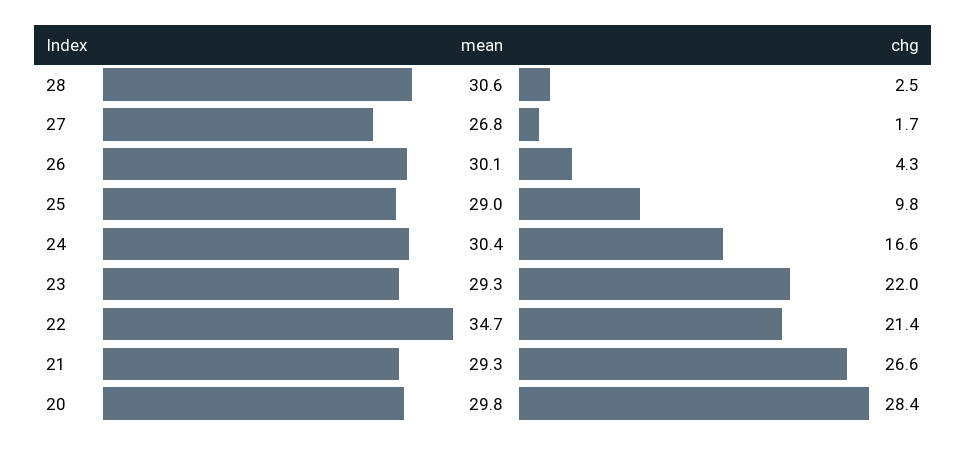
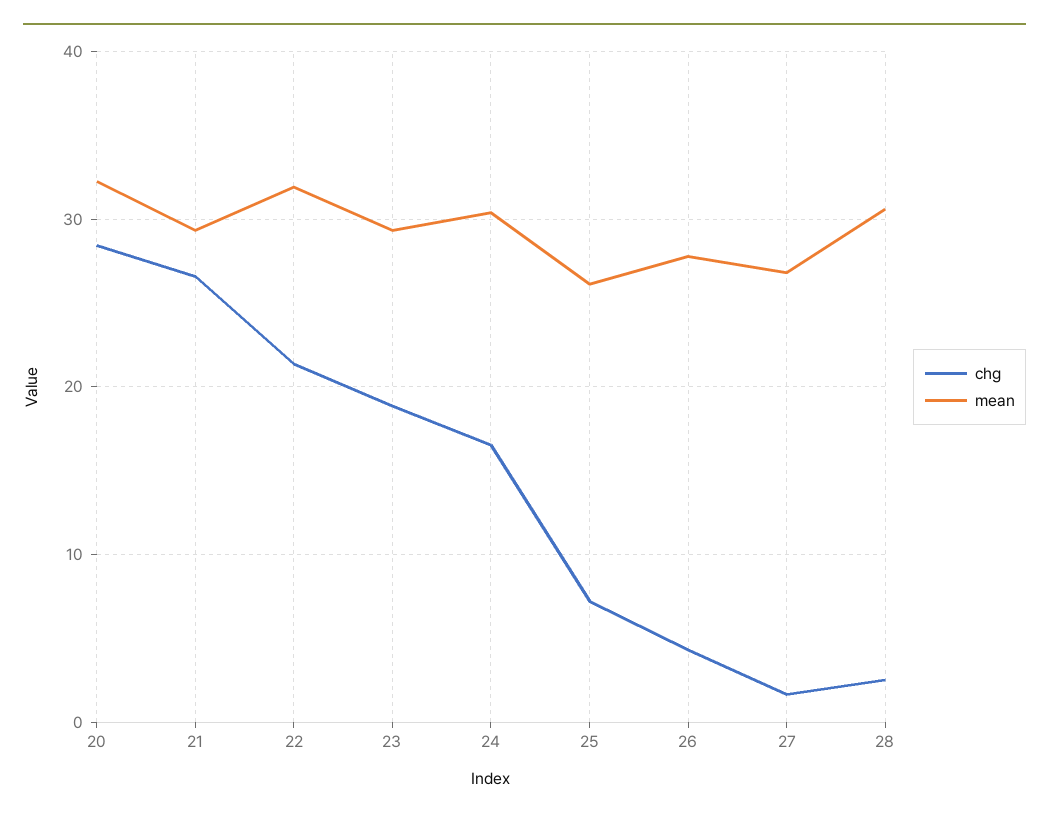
  {
    "mean": {
      "28": 30.6,
      "27": 26.8,
-     "26": 30.1,
+     "26": 28,
-     "25": 29,
+     "25": 26,
      "24": 30.4,
      "23": 29.3,
-     "22": 34.7,
+     "22": 32,
      "21": 29.3,
-     "20": 29.8
+     "20": 32
    },
    "chg": {
      "28": 2.5,
      "27": 1.7,
      "26": 4.3,
-     "25": 9.8,
+     "25": 7,
      "24": 16.6,
-     "23": 22,
+     "23": 19,
      "22": 21.4,
      "21": 26.6,
      "20": 28.4
    }
  }

